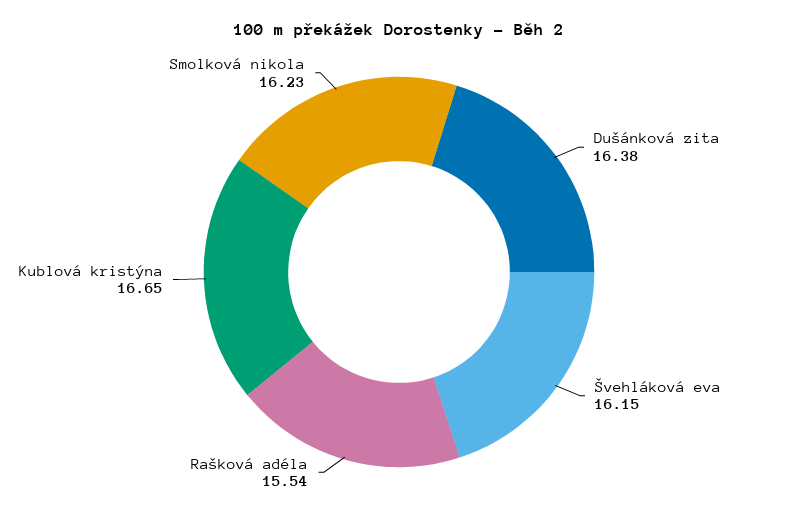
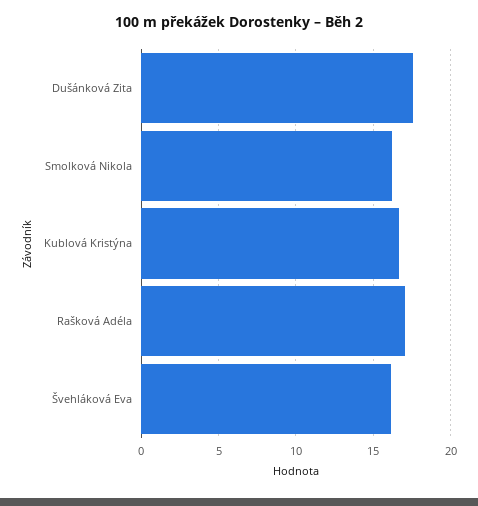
  {
-   "Dušánková zita": 16.38,
+   "Dušánková zita": 17.5,
    "Švehláková eva": 16.15,
-   "Rašková adéla": 15.54,
+   "Rašková adéla": 17,
    "Kublová kristýna": 16.65,
    "Smolková nikola": 16.23
  }

